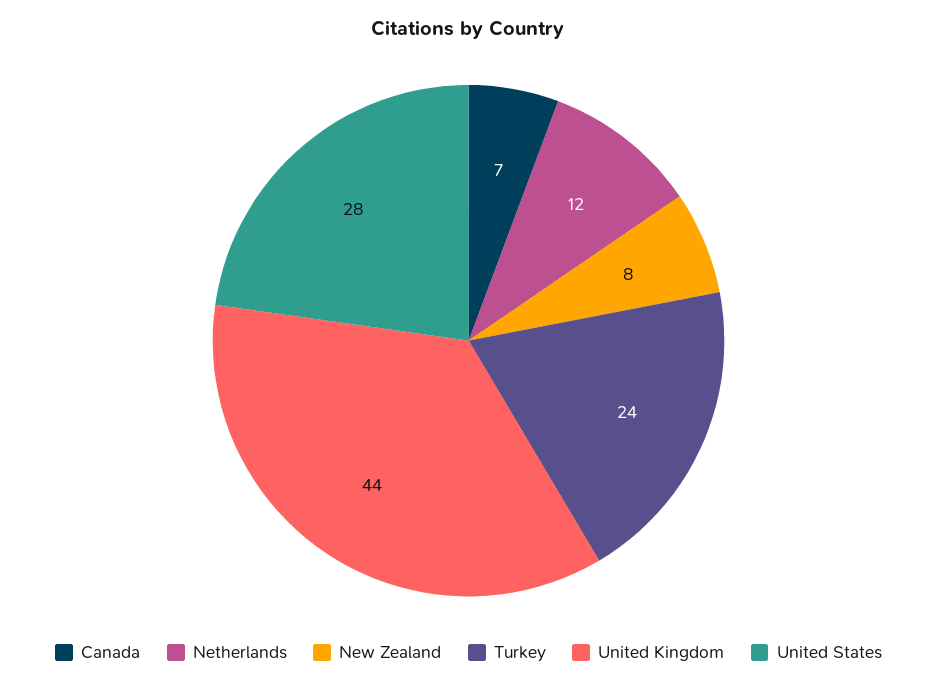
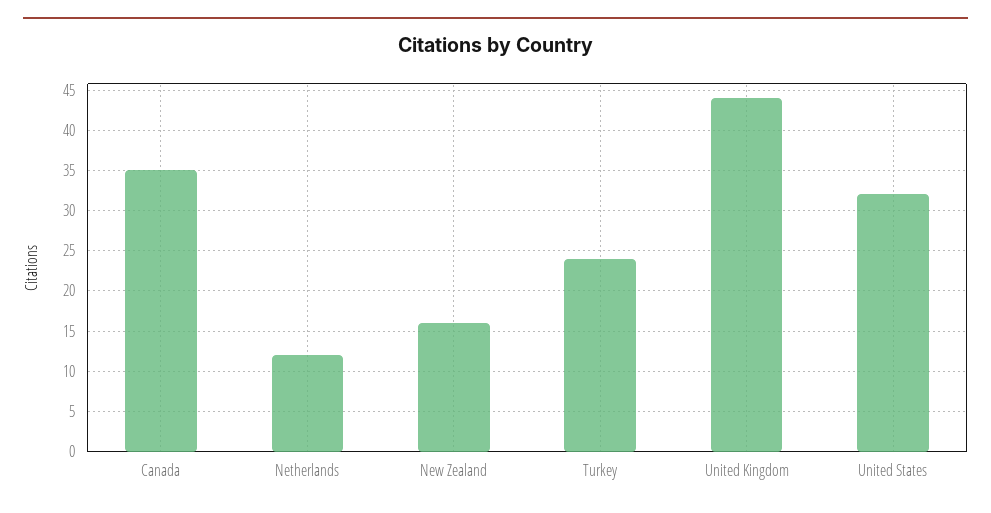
  {
-   "Canada": 7,
+   "Canada": 35,
    "Netherlands": 12,
-   "New Zealand": 8,
+   "New Zealand": 16,
    "Turkey": 24,
    "United Kingdom": 44,
-   "United States": 28
+   "United States": 32
  }

